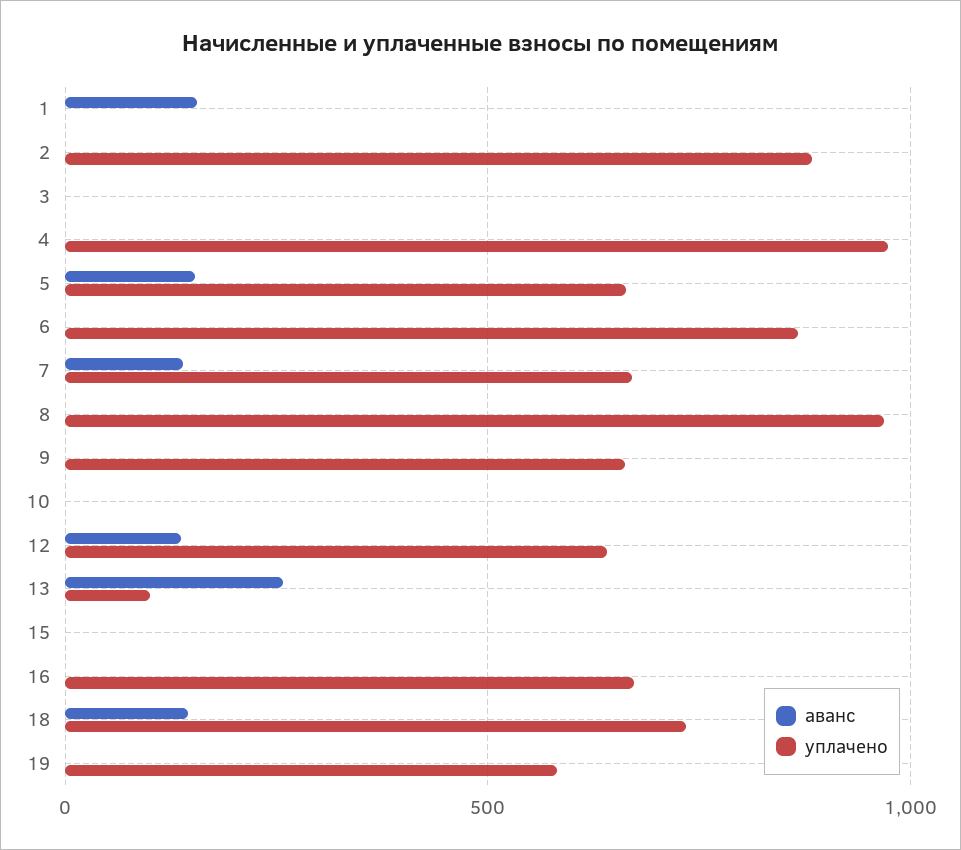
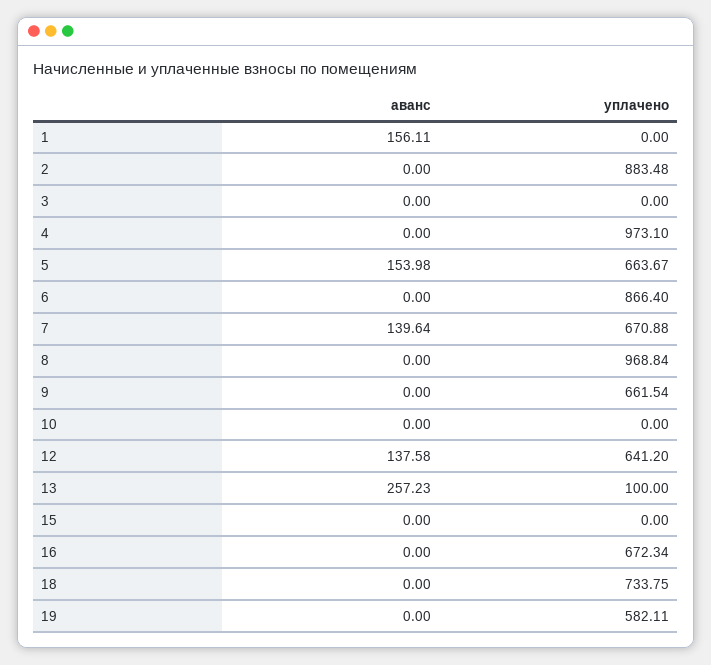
  {
    "аванс": {
      "1": 156.11,
      "2": 0,
      "3": 0,
      "4": 0,
      "5": 153.98,
      "6": 0,
      "7": 139.64,
      "8": 0,
      "9": 0,
      "10": 0,
      "12": 137.58,
      "13": 257.23,
      "15": 0,
      "16": 0,
-     "18": 150,
+     "18": 0,
      "19": 0
    },
    "уплачено": {
      "1": 0,
      "2": 883.48,
      "3": 0,
      "4": 973.1,
      "5": 663.67,
      "6": 866.4,
      "7": 670.88,
      "8": 968.84,
      "9": 661.54,
      "10": 0,
      "12": 641.2,
      "13": 100,
      "15": 0,
      "16": 672.34,
      "18": 733.75,
      "19": 582.11
    }
  }

